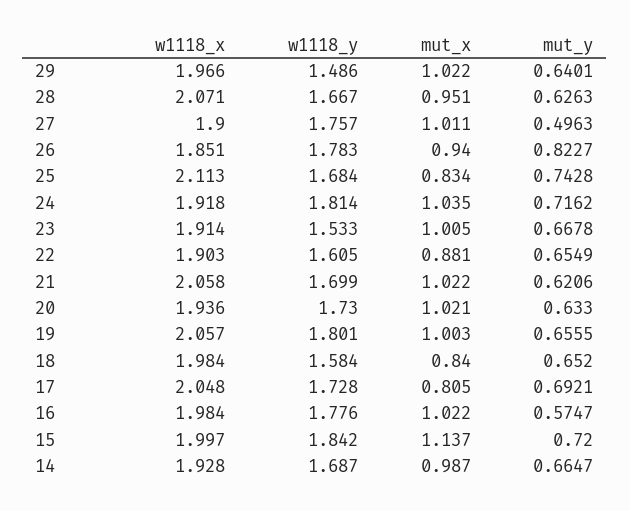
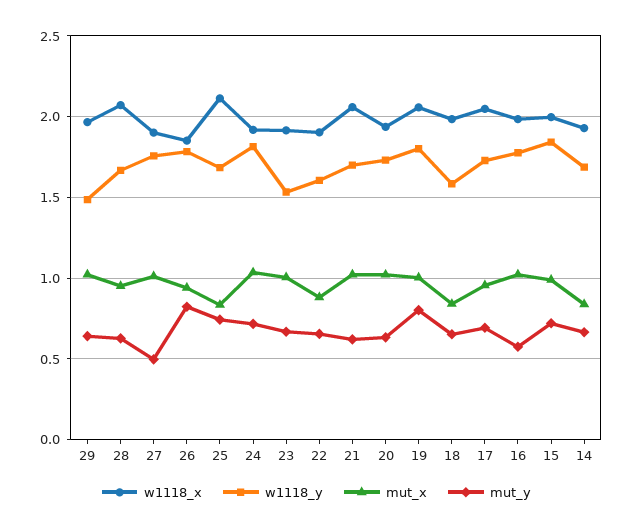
  {
    "w1118_x": {
      "29": 1.966,
      "28": 2.071,
      "27": 1.9,
      "26": 1.851,
      "25": 2.113,
      "24": 1.918,
      "23": 1.914,
      "22": 1.903,
      "21": 2.058,
      "20": 1.936,
      "19": 2.057,
      "18": 1.984,
      "17": 2.048,
      "16": 1.984,
      "15": 1.997,
      "14": 1.928
    },
    "w1118_y": {
      "29": 1.486,
      "28": 1.667,
      "27": 1.757,
      "26": 1.783,
      "25": 1.684,
      "24": 1.814,
      "23": 1.533,
      "22": 1.605,
      "21": 1.699,
      "20": 1.73,
      "19": 1.801,
      "18": 1.584,
      "17": 1.728,
      "16": 1.776,
      "15": 1.842,
      "14": 1.687
    },
    "mut_x": {
      "29": 1.022,
      "28": 0.951,
      "27": 1.011,
      "26": 0.94,
      "25": 0.834,
      "24": 1.035,
      "23": 1.005,
      "22": 0.881,
      "21": 1.022,
      "20": 1.021,
      "19": 1.003,
      "18": 0.84,
-     "17": 0.805,
+     "17": 0.95,
      "16": 1.022,
-     "15": 1.137,
+     "15": 1,
-     "14": 0.987
+     "14": 0.85
    },
    "mut_y": {
      "29": 0.6401,
      "28": 0.6263,
      "27": 0.4963,
      "26": 0.8227,
      "25": 0.7428,
      "24": 0.7162,
      "23": 0.6678,
      "22": 0.6549,
      "21": 0.6206,
      "20": 0.633,
-     "19": 0.6555,
+     "19": 0.8,
      "18": 0.652,
      "17": 0.6921,
      "16": 0.5747,
      "15": 0.72,
      "14": 0.6647
    }
  }

